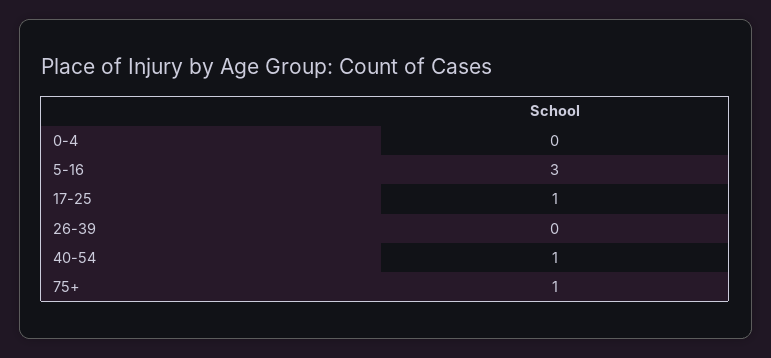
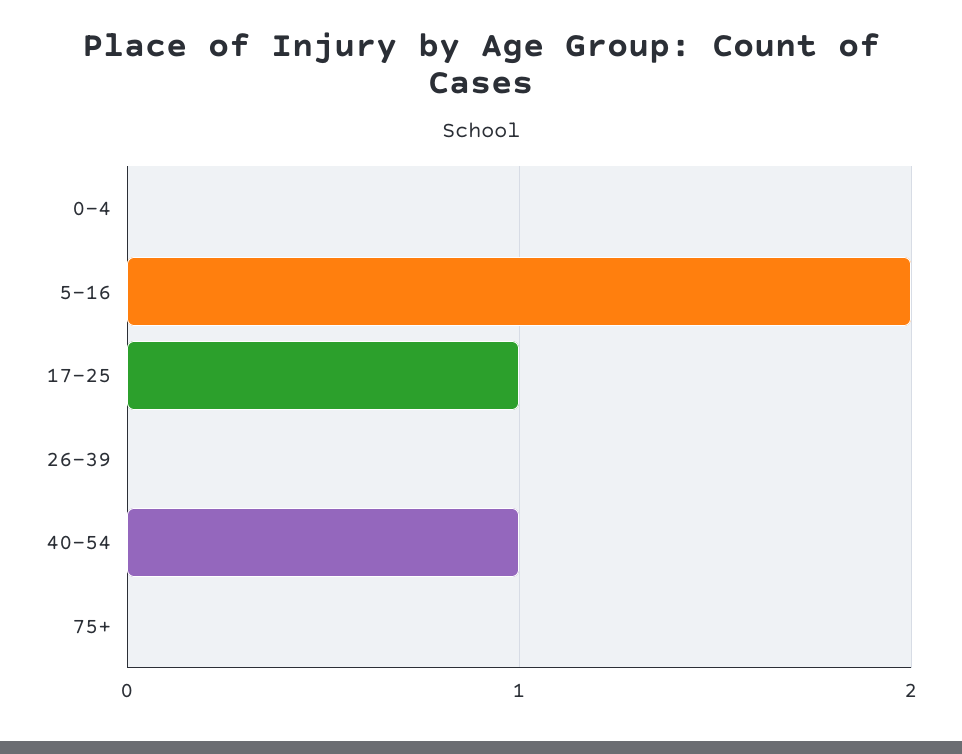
  {
    "0-4": 0,
-   "5-16": 3,
+   "5-16": 2,
    "17-25": 1,
    "26-39": 0,
    "40-54": 1,
-   "75+": 1
+   "75+": 0
  }

